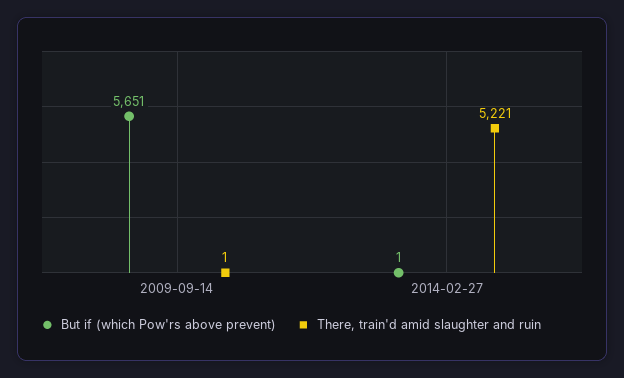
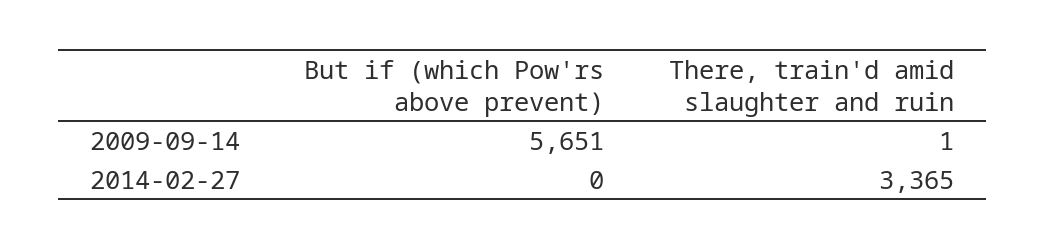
  {
    "But if (which Pow'rs above prevent)": {
      "2009-09-14": 5651,
-     "2014-02-27": 1
+     "2014-02-27": 0
    },
    "There, train'd amid slaughter and ruin": {
      "2009-09-14": 1,
-     "2014-02-27": 5221
+     "2014-02-27": 3365
    }
  }

